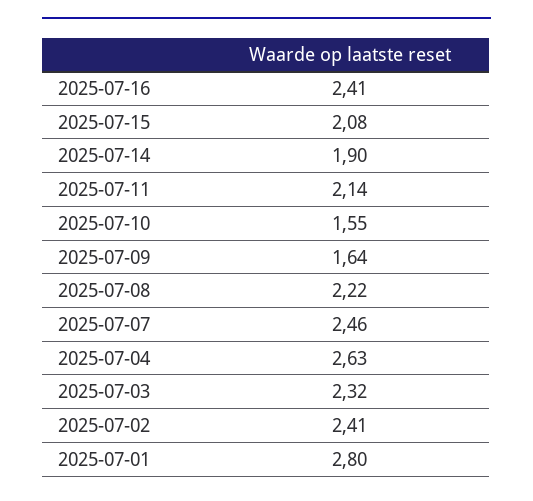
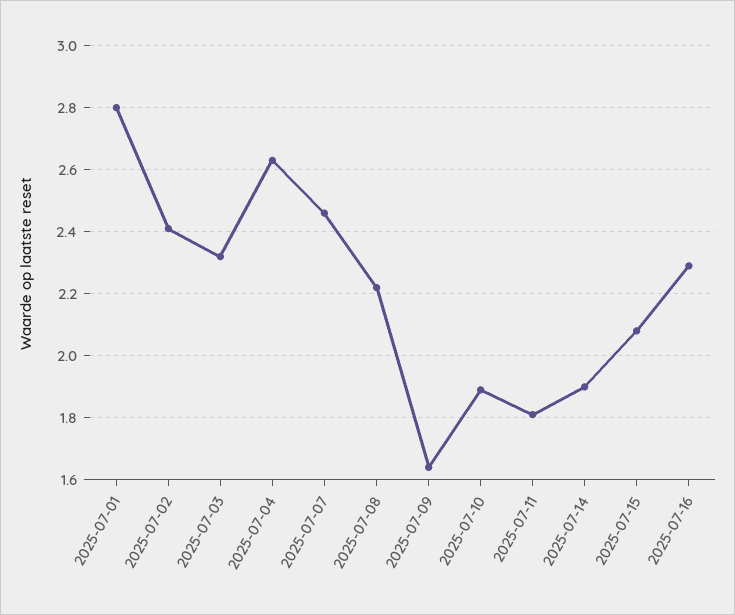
  {
-   "2025-07-16": 2.41,
+   "2025-07-16": 2.3,
    "2025-07-15": 2.08,
    "2025-07-14": 1.9,
-   "2025-07-11": 2.14,
+   "2025-07-11": 1.8,
-   "2025-07-10": 1.55,
+   "2025-07-10": 1.9,
    "2025-07-09": 1.64,
    "2025-07-08": 2.22,
    "2025-07-07": 2.46,
    "2025-07-04": 2.63,
    "2025-07-03": 2.32,
    "2025-07-02": 2.41,
    "2025-07-01": 2.8
  }

